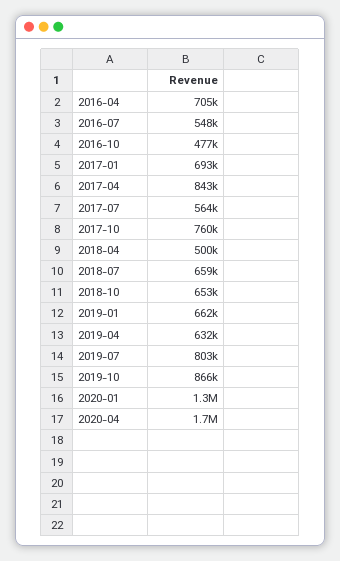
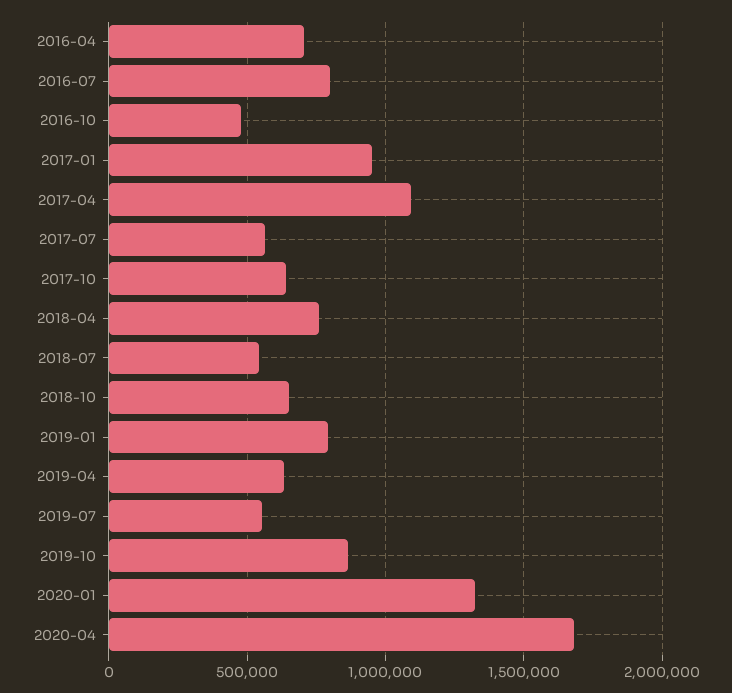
  {
    "2016-04": 705000,
-   "2016-07": 548000,
+   "2016-07": 800000,
    "2016-10": 477000,
-   "2017-01": 693000,
+   "2017-01": 950000,
-   "2017-04": 843000,
+   "2017-04": 1100000,
    "2017-07": 564000,
-   "2017-10": 760000,
+   "2017-10": 650000,
-   "2018-04": 500000,
+   "2018-04": 750000,
-   "2018-07": 659000,
+   "2018-07": 550000,
    "2018-10": 653000,
-   "2019-01": 662000,
+   "2019-01": 800000,
    "2019-04": 632000,
-   "2019-07": 803000,
+   "2019-07": 550000,
    "2019-10": 866000,
    "2020-01": 1300000,
    "2020-04": 1700000
  }

